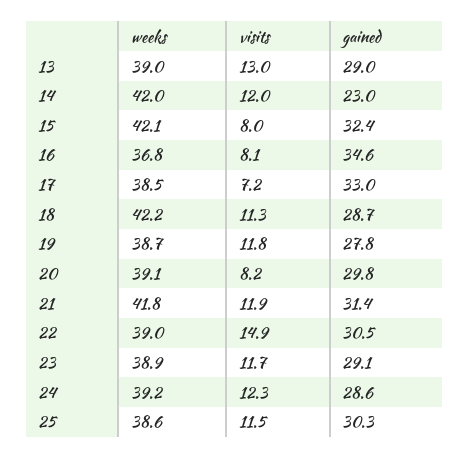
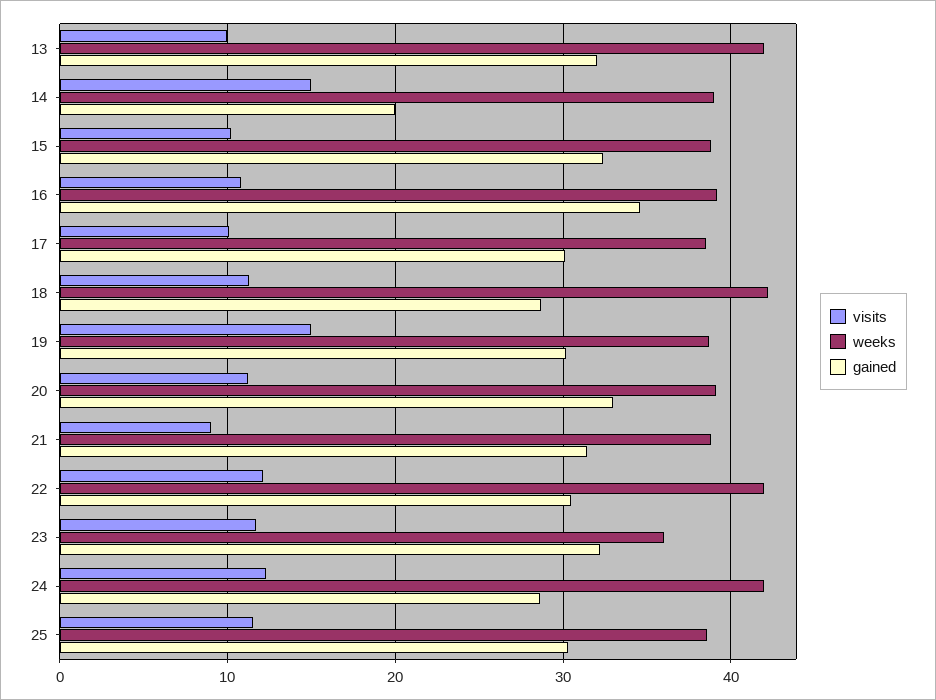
  {
    "weeks": {
-     "13": 39,
+     "13": 42,
-     "14": 42,
+     "14": 39,
-     "15": 42.1,
+     "15": 39,
-     "16": 36.8,
+     "16": 39,
      "17": 38.5,
      "18": 42.2,
      "19": 38.7,
      "20": 39.1,
-     "21": 41.8,
+     "21": 39,
-     "22": 39,
+     "22": 42,
-     "23": 38.9,
+     "23": 36,
-     "24": 39.2,
+     "24": 42,
      "25": 38.6
    },
    "visits": {
-     "13": 13,
+     "13": 10,
-     "14": 12,
+     "14": 15,
-     "15": 8,
+     "15": 10,
-     "16": 8.1,
+     "16": 11,
-     "17": 7.2,
+     "17": 10,
      "18": 11.3,
-     "19": 11.8,
+     "19": 15,
-     "20": 8.2,
+     "20": 11,
-     "21": 11.9,
+     "21": 9,
-     "22": 14.9,
+     "22": 12,
      "23": 11.7,
      "24": 12.3,
      "25": 11.5
    },
    "gained": {
-     "13": 29,
+     "13": 32,
-     "14": 23,
+     "14": 20,
      "15": 32.4,
      "16": 34.6,
-     "17": 33,
+     "17": 30,
      "18": 28.7,
-     "19": 27.8,
+     "19": 30,
-     "20": 29.8,
+     "20": 33,
      "21": 31.4,
      "22": 30.5,
-     "23": 29.1,
+     "23": 32,
      "24": 28.6,
      "25": 30.3
    }
  }

